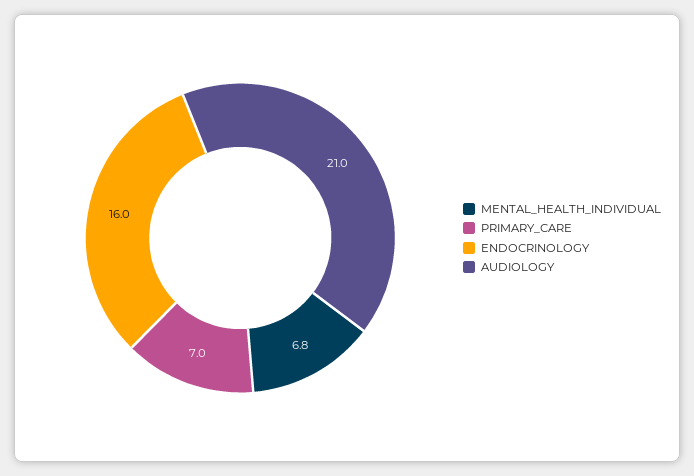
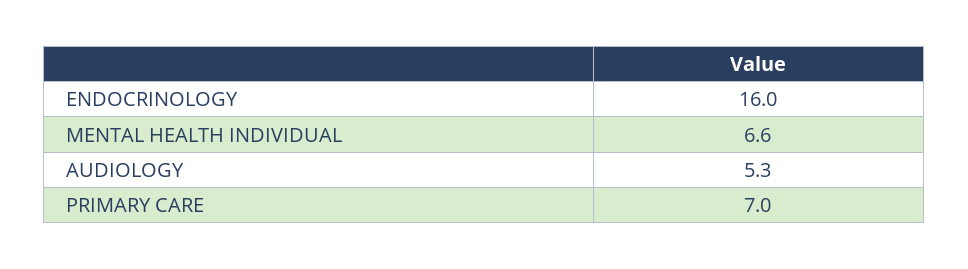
  {
-   "MENTAL_HEALTH_INDIVIDUAL": 6.8,
+   "MENTAL_HEALTH_INDIVIDUAL": 6.6,
    "PRIMARY_CARE": 7,
    "ENDOCRINOLOGY": 16,
-   "AUDIOLOGY": 21
+   "AUDIOLOGY": 5.3
  }

